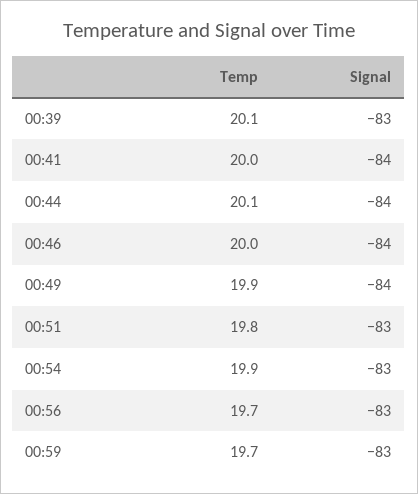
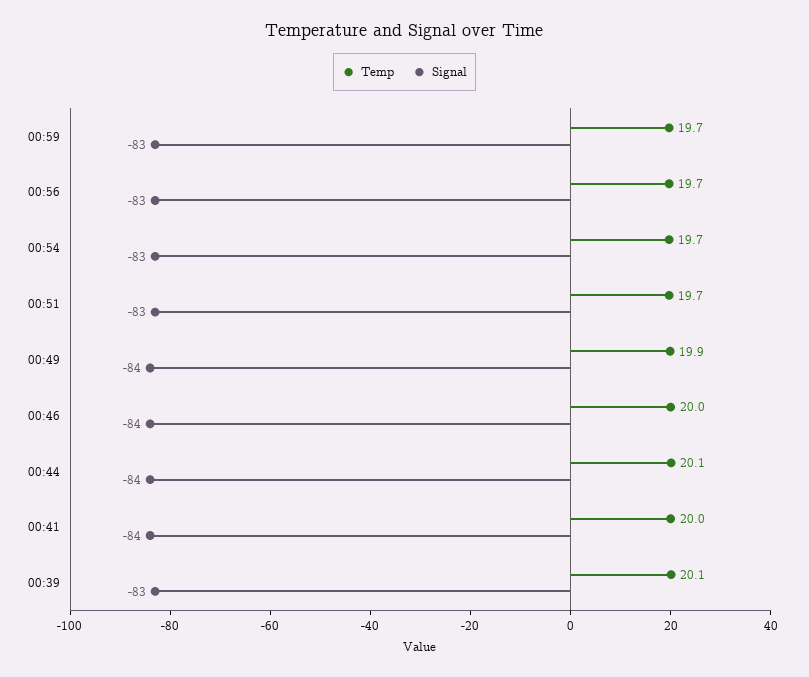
  {
    "Temp": {
      "00:39": 20.1,
      "00:41": 20,
      "00:44": 20.1,
      "00:46": 20,
      "00:49": 19.9,
-     "00:51": 19.8,
+     "00:51": 19.7,
-     "00:54": 19.9,
+     "00:54": 19.7,
      "00:56": 19.7,
      "00:59": 19.7
    },
    "Signal": {
      "00:39": -83,
      "00:41": -84,
      "00:44": -84,
      "00:46": -84,
      "00:49": -84,
      "00:51": -83,
      "00:54": -83,
      "00:56": -83,
      "00:59": -83
    }
  }

